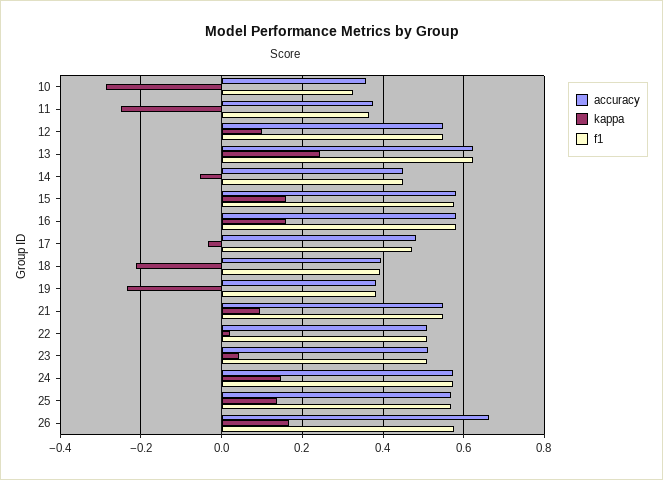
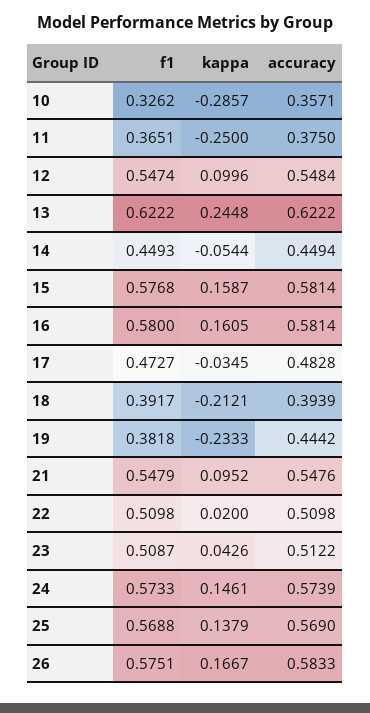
  {
    "accuracy": {
      "10": 0.3571,
      "11": 0.375,
      "12": 0.5484,
      "13": 0.6222,
      "14": 0.4494,
      "15": 0.5814,
      "16": 0.5814,
      "17": 0.4828,
      "18": 0.3939,
-     "19": 0.38,
+     "19": 0.4442,
      "21": 0.5476,
      "22": 0.5098,
      "23": 0.5122,
      "24": 0.5739,
      "25": 0.569,
-     "26": 0.66
+     "26": 0.5833
    },
    "kappa": {
      "10": -0.2857,
      "11": -0.25,
      "12": 0.0996,
      "13": 0.2448,
      "14": -0.0544,
      "15": 0.1587,
      "16": 0.1605,
      "17": -0.0345,
      "18": -0.2121,
      "19": -0.2333,
      "21": 0.0952,
      "22": 0.02,
      "23": 0.0426,
      "24": 0.1461,
      "25": 0.1379,
      "26": 0.1667
    },
    "f1": {
      "10": 0.3262,
      "11": 0.3651,
      "12": 0.5474,
      "13": 0.6222,
      "14": 0.4493,
      "15": 0.5768,
      "16": 0.58,
      "17": 0.4727,
      "18": 0.3917,
      "19": 0.3818,
      "21": 0.5479,
      "22": 0.5098,
      "23": 0.5087,
      "24": 0.5733,
      "25": 0.5688,
      "26": 0.5751
    }
  }

